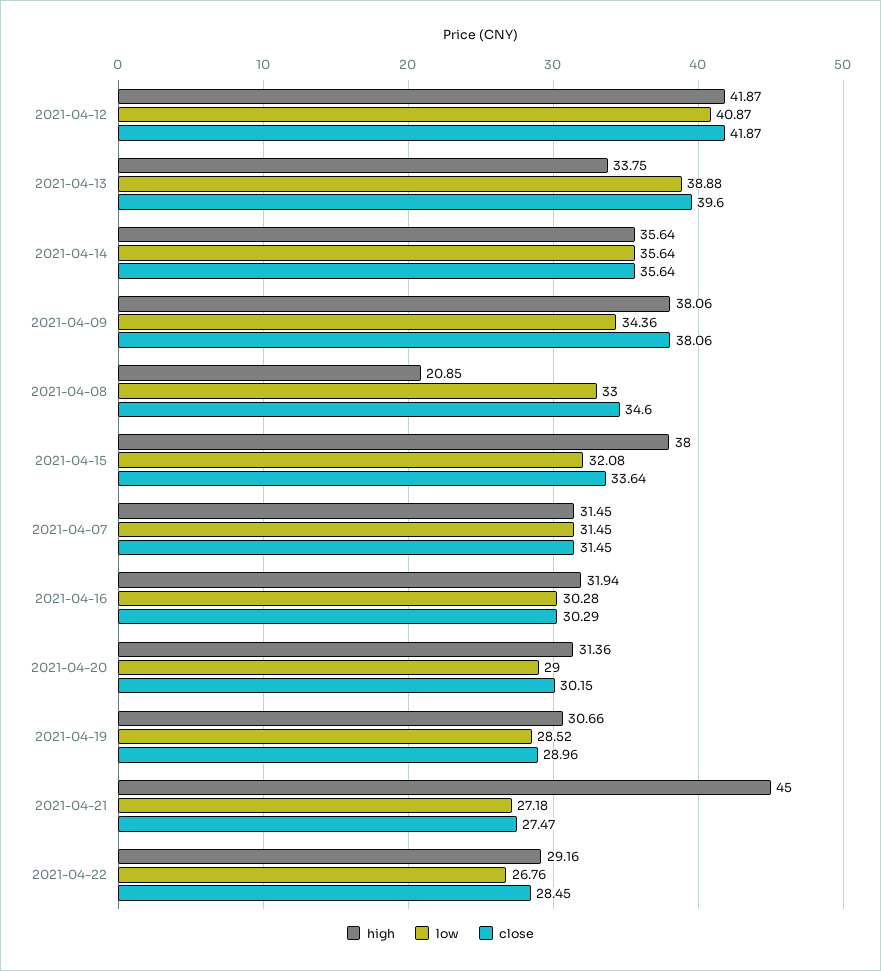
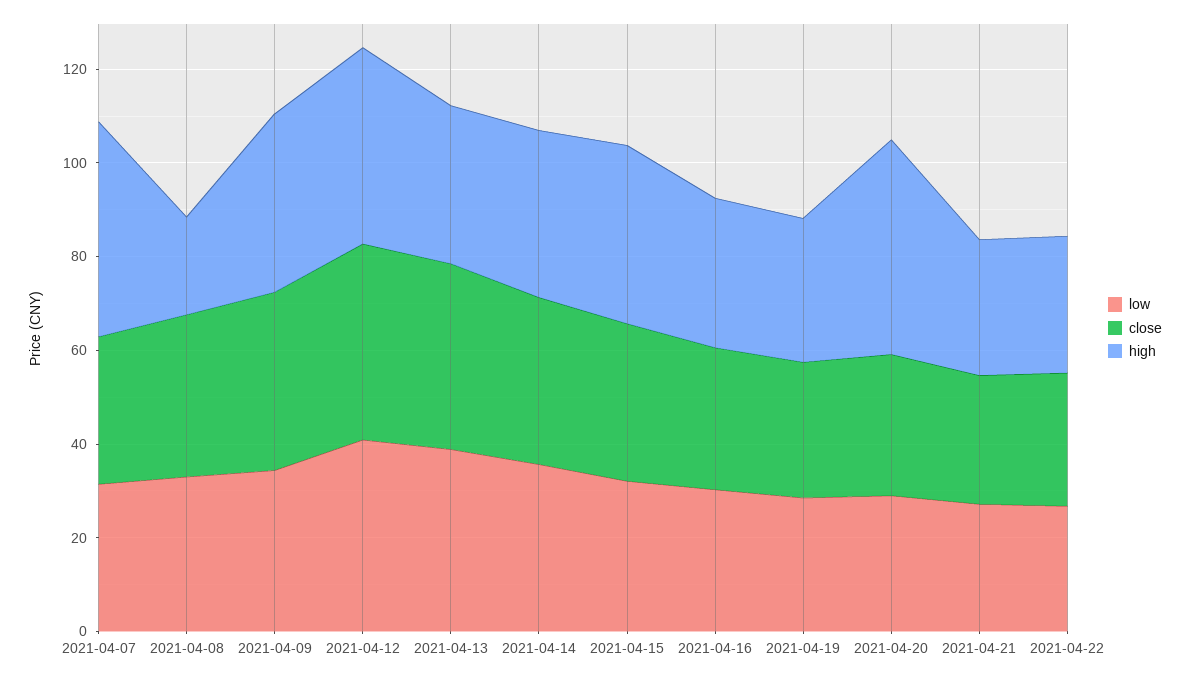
  {
    "high": {
      "2021-04-12": 41.87,
      "2021-04-13": 33.75,
      "2021-04-14": 35.64,
      "2021-04-09": 38.06,
      "2021-04-08": 20.85,
      "2021-04-15": 38,
-     "2021-04-07": 31.45,
+     "2021-04-07": 45,
      "2021-04-16": 31.94,
-     "2021-04-20": 31.36,
+     "2021-04-20": 45,
      "2021-04-19": 30.66,
-     "2021-04-21": 45,
+     "2021-04-21": 30,
      "2021-04-22": 29.16
    },
    "low": {
      "2021-04-12": 40.87,
      "2021-04-13": 38.88,
      "2021-04-14": 35.64,
      "2021-04-09": 34.36,
      "2021-04-08": 33,
      "2021-04-15": 32.08,
      "2021-04-07": 31.45,
      "2021-04-16": 30.28,
      "2021-04-20": 29,
      "2021-04-19": 28.52,
      "2021-04-21": 27.18,
      "2021-04-22": 26.76
    },
    "close": {
      "2021-04-12": 41.87,
      "2021-04-13": 39.6,
      "2021-04-14": 35.64,
      "2021-04-09": 38.06,
      "2021-04-08": 34.6,
      "2021-04-15": 33.64,
      "2021-04-07": 31.45,
      "2021-04-16": 30.29,
      "2021-04-20": 30.15,
      "2021-04-19": 28.96,
      "2021-04-21": 27.47,
      "2021-04-22": 28.45
    }
  }

